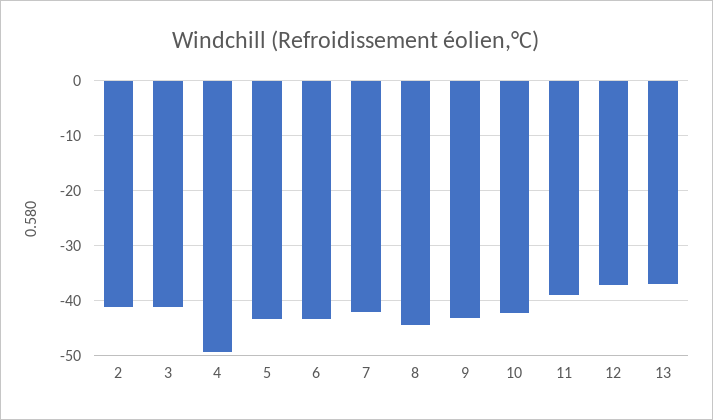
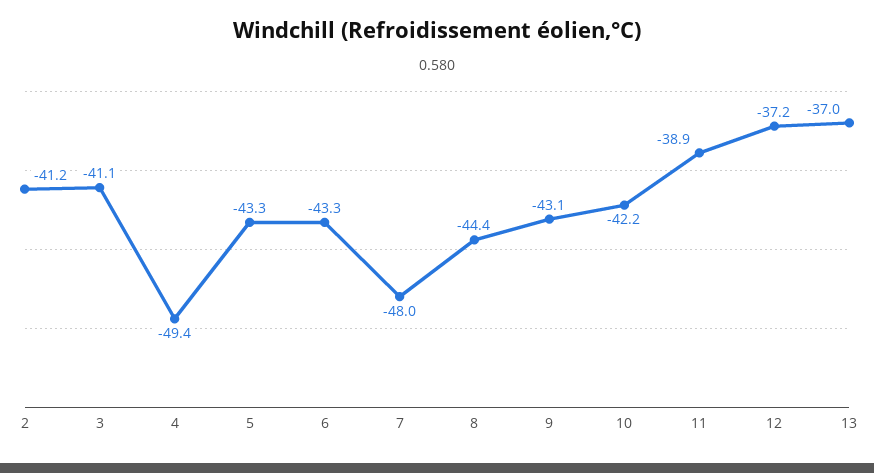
  {
    "2": -41.2,
    "3": -41.1,
    "4": -49.4,
    "5": -43.3,
    "6": -43.3,
-   "7": -42,
+   "7": -48,
    "8": -44.4,
    "9": -43.1,
    "10": -42.2,
    "11": -38.9,
    "12": -37.2,
    "13": -37
  }

